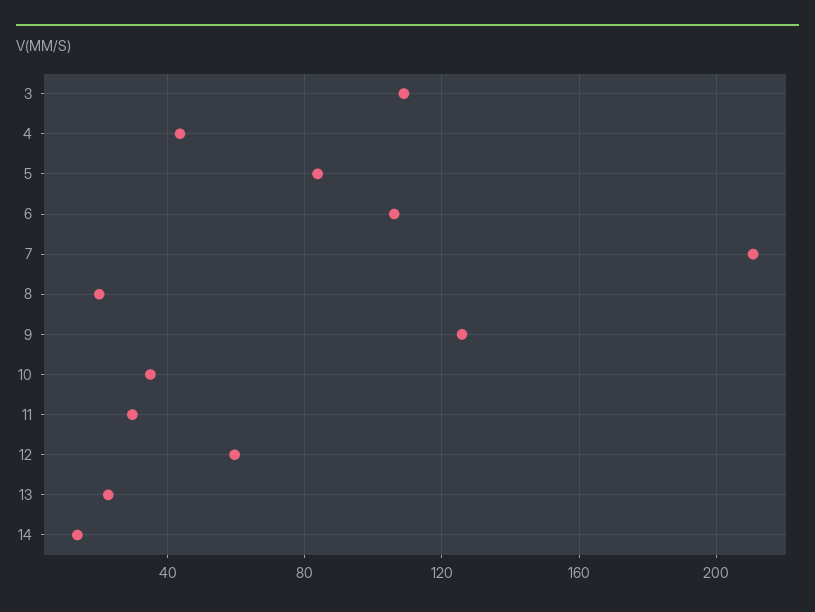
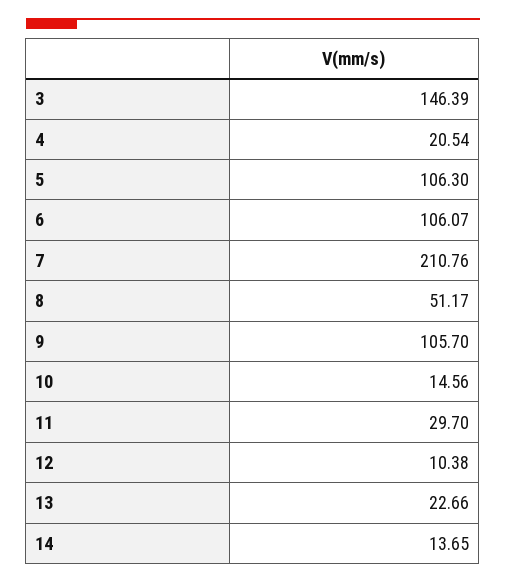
  {
-   "3": 110,
+   "3": 146.39,
-   "4": 45,
+   "4": 20.54,
-   "5": 85,
+   "5": 106.3,
    "6": 106.07,
    "7": 210.76,
-   "8": 20,
+   "8": 51.17,
-   "9": 125,
+   "9": 105.7,
-   "10": 35,
+   "10": 14.56,
    "11": 29.7,
-   "12": 60,
+   "12": 10.38,
    "13": 22.66,
    "14": 13.65
  }

